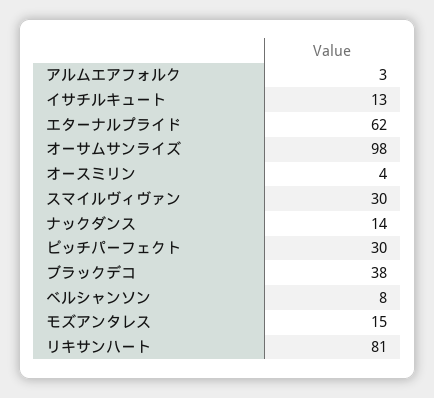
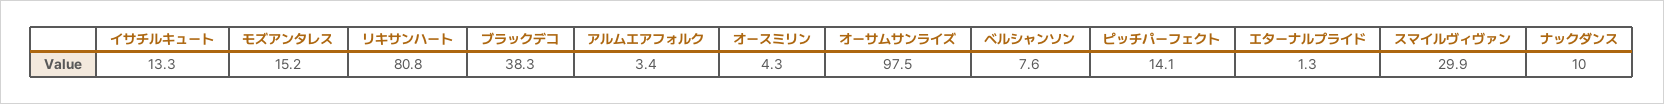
  {
    "アルムエアフォルク": 3.4,
    "イサチルキュート": 13.3,
-   "エターナルプライド": 62,
+   "エターナルプライド": 1.3,
    "オーサムサンライズ": 97.5,
    "オースミリン": 4.3,
    "スマイルヴィヴァン": 29.9,
-   "ナックダンス": 14,
+   "ナックダンス": 10,
-   "ピッチパーフェクト": 30,
+   "ピッチパーフェクト": 14.1,
    "ブラックデコ": 38.3,
    "ベルシャンソン": 7.6,
    "モズアンタレス": 15.2,
    "リキサンハート": 80.8
  }

